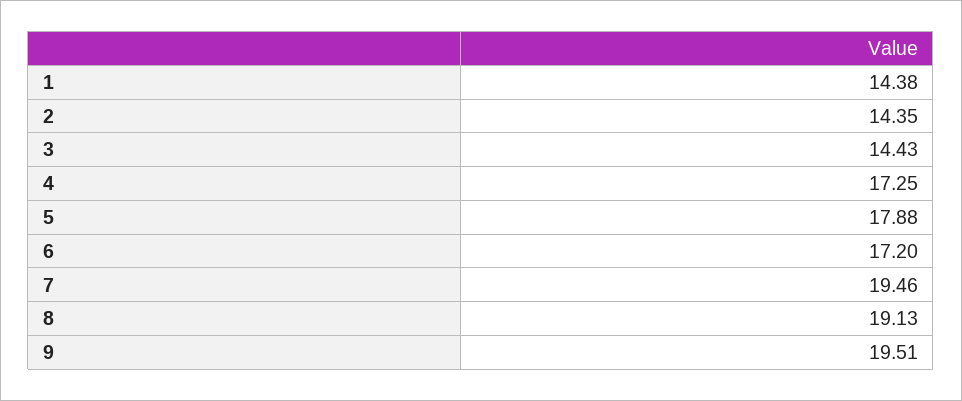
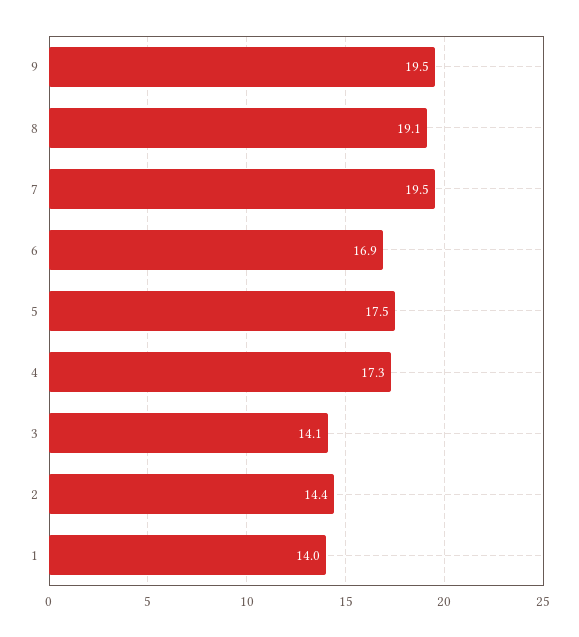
  {
-   "1": 14.38,
+   "1": 14,
    "2": 14.35,
-   "3": 14.43,
+   "3": 14.1,
    "4": 17.25,
-   "5": 17.88,
+   "5": 17.5,
-   "6": 17.2,
+   "6": 16.9,
    "7": 19.46,
    "8": 19.13,
    "9": 19.51
  }

